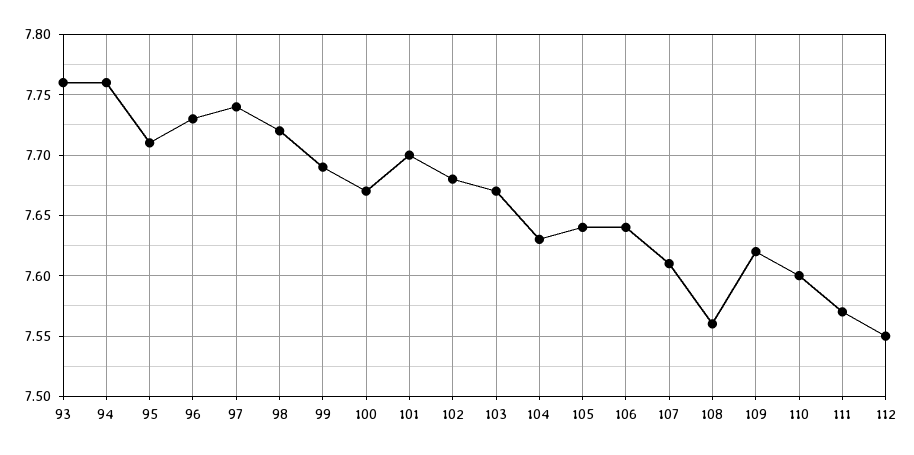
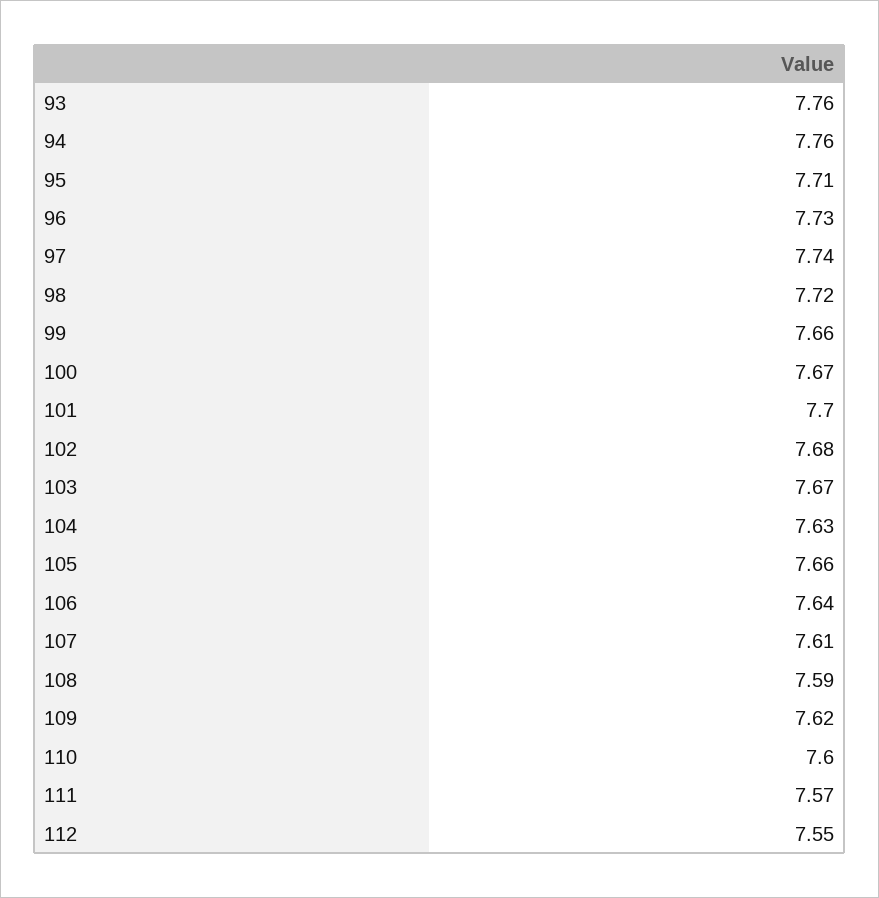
  {
    "93": 7.76,
    "94": 7.76,
    "95": 7.71,
    "96": 7.73,
    "97": 7.74,
    "98": 7.72,
-   "99": 7.69,
+   "99": 7.66,
    "100": 7.67,
    "101": 7.7,
    "102": 7.68,
    "103": 7.67,
    "104": 7.63,
-   "105": 7.64,
+   "105": 7.66,
    "106": 7.64,
    "107": 7.61,
-   "108": 7.56,
+   "108": 7.59,
    "109": 7.62,
    "110": 7.6,
    "111": 7.57,
    "112": 7.55
  }

